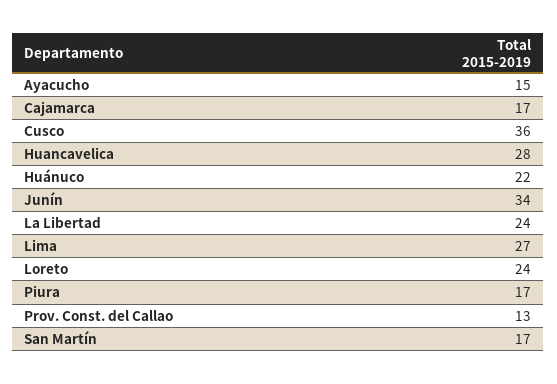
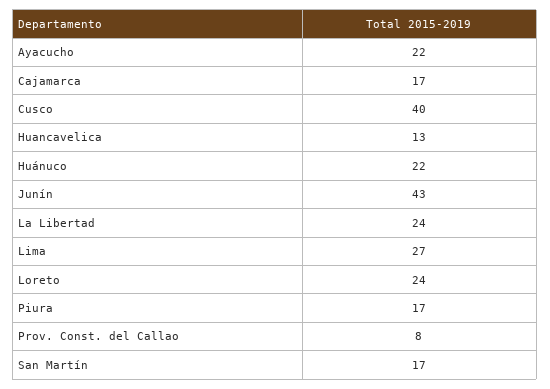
  {
-   "Ayacucho": 15,
+   "Ayacucho": 22,
    "Cajamarca": 17,
-   "Cusco": 36,
+   "Cusco": 40,
-   "Huancavelica": 28,
+   "Huancavelica": 13,
    "Huánuco": 22,
-   "Junín": 34,
+   "Junín": 43,
    "La Libertad": 24,
    "Lima": 27,
    "Loreto": 24,
    "Piura": 17,
-   "Prov. Const. del Callao": 13,
+   "Prov. Const. del Callao": 8,
    "San Martín": 17
  }

